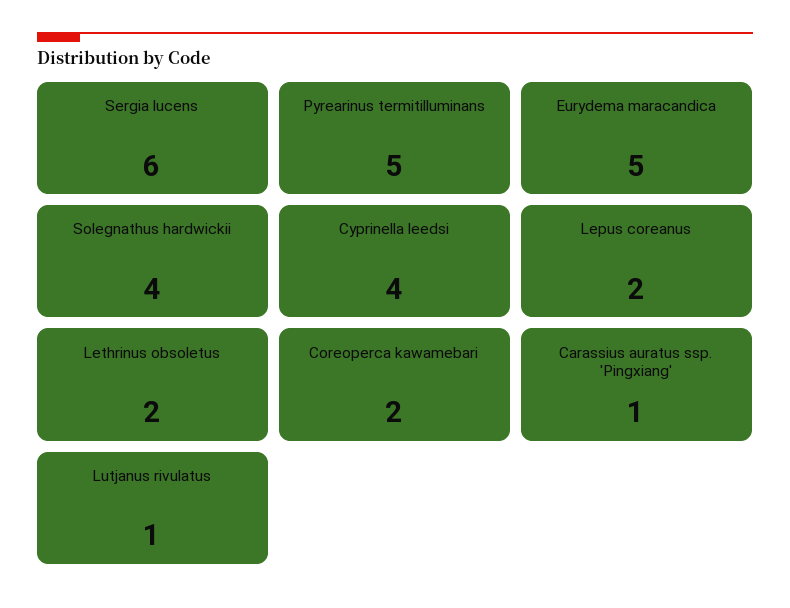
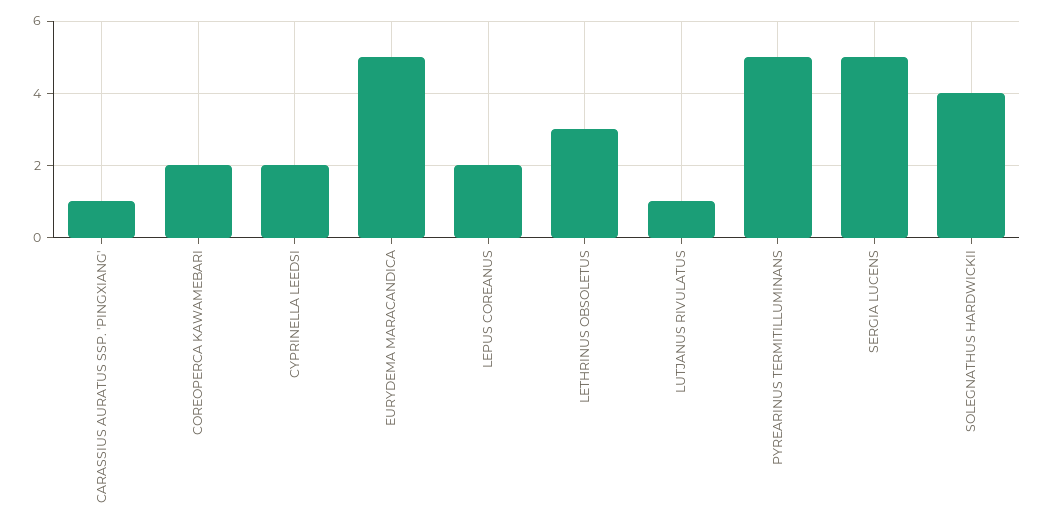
  {
-   "Sergia lucens": 6,
+   "Sergia lucens": 5,
    "Pyrearinus termitilluminans": 5,
    "Eurydema maracandica": 5,
    "Solegnathus hardwickii": 4,
-   "Cyprinella leedsi": 4,
+   "Cyprinella leedsi": 2,
    "Lepus coreanus": 2,
-   "Lethrinus obsoletus": 2,
+   "Lethrinus obsoletus": 3,
    "Coreoperca kawamebari": 2,
    "Carassius auratus ssp. 'Pingxiang'": 1,
    "Lutjanus rivulatus": 1
  }

